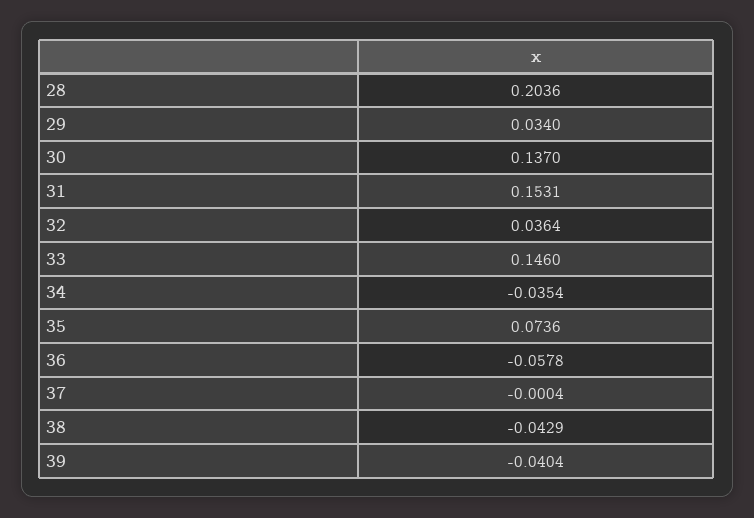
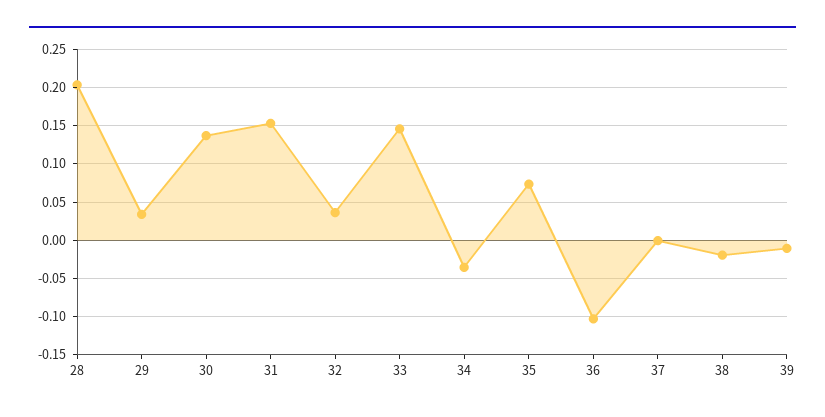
  {
    "28": 0.2036,
    "29": 0.034,
    "30": 0.137,
    "31": 0.1531,
    "32": 0.0364,
    "33": 0.146,
    "34": -0.0354,
    "35": 0.0736,
-   "36": -0.0578,
+   "36": -0.1,
    "37": -0.0004,
-   "38": -0.0429,
+   "38": -0.02,
-   "39": -0.0404
+   "39": -0.01
  }

